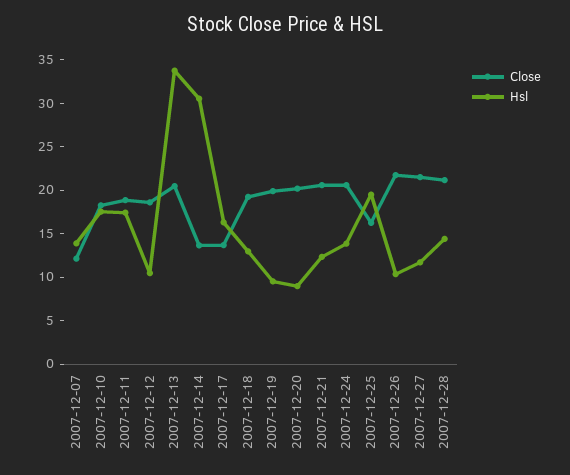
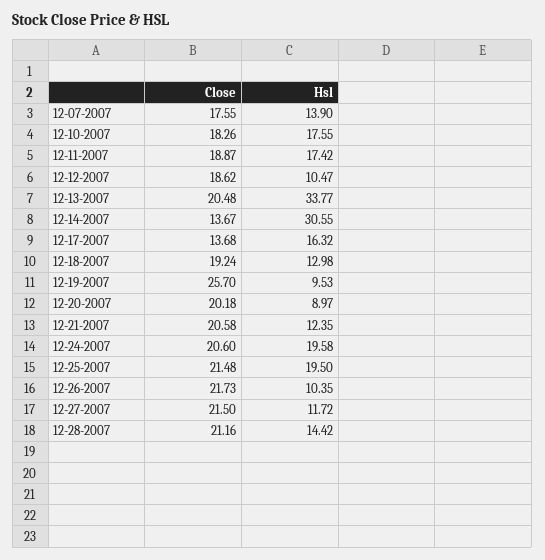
  {
    "Close": {
-     "2007-12-07": 12,
+     "2007-12-07": 17.55,
      "2007-12-10": 18.26,
      "2007-12-11": 18.87,
      "2007-12-12": 18.62,
      "2007-12-13": 20.48,
      "2007-12-14": 13.67,
      "2007-12-17": 13.68,
      "2007-12-18": 19.24,
-     "2007-12-19": 20,
+     "2007-12-19": 25.7,
      "2007-12-20": 20.18,
      "2007-12-21": 20.58,
      "2007-12-24": 20.6,
-     "2007-12-25": 16,
+     "2007-12-25": 21.48,
      "2007-12-26": 21.73,
      "2007-12-27": 21.5,
      "2007-12-28": 21.16
    },
    "Hsl": {
      "2007-12-07": 13.9,
      "2007-12-10": 17.55,
      "2007-12-11": 17.42,
      "2007-12-12": 10.47,
      "2007-12-13": 33.77,
      "2007-12-14": 30.55,
      "2007-12-17": 16.32,
      "2007-12-18": 12.98,
      "2007-12-19": 9.53,
      "2007-12-20": 8.97,
      "2007-12-21": 12.35,
-     "2007-12-24": 14,
+     "2007-12-24": 19.58,
      "2007-12-25": 19.5,
      "2007-12-26": 10.35,
      "2007-12-27": 11.72,
      "2007-12-28": 14.42
    }
  }

